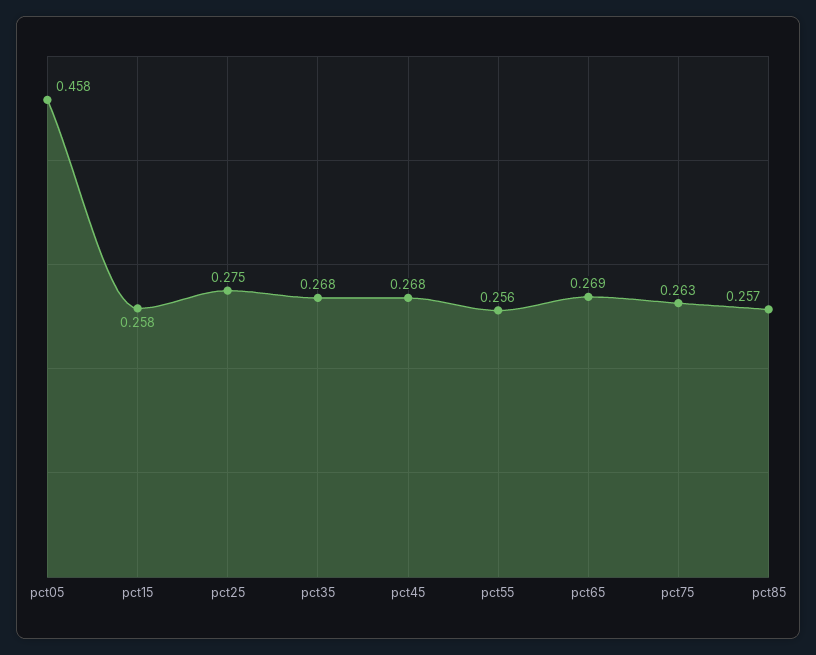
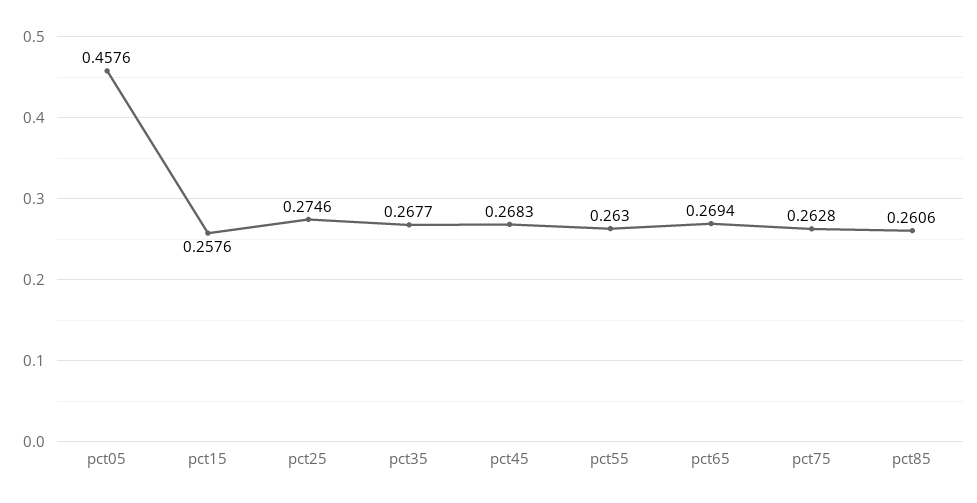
  {
    "pct05": 0.4576,
    "pct15": 0.2576,
    "pct25": 0.2746,
    "pct35": 0.2677,
    "pct45": 0.2683,
-   "pct55": 0.256,
+   "pct55": 0.263,
    "pct65": 0.2694,
    "pct75": 0.2628,
-   "pct85": 0.257
+   "pct85": 0.2606
  }

